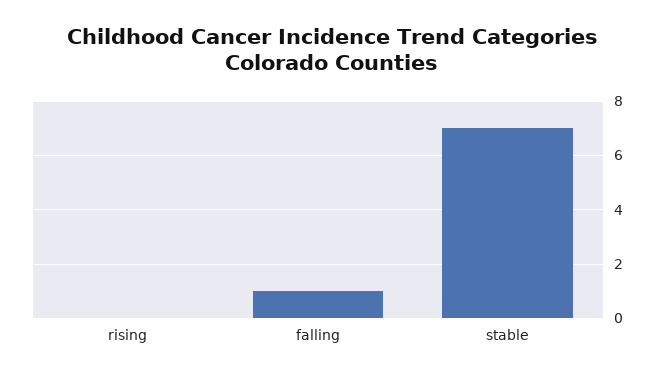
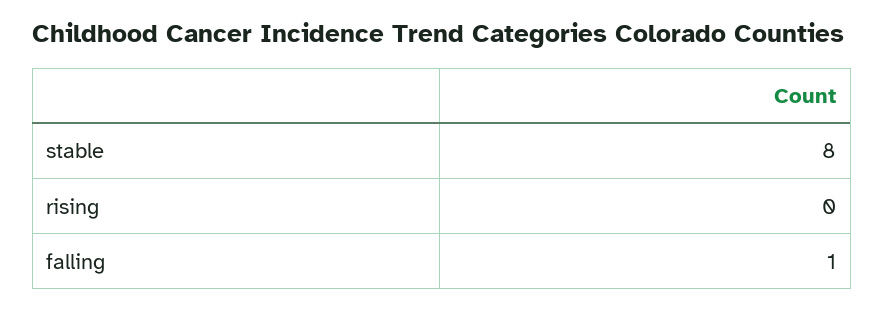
  {
    "rising": 0,
    "falling": 1,
-   "stable": 7
+   "stable": 8
  }

